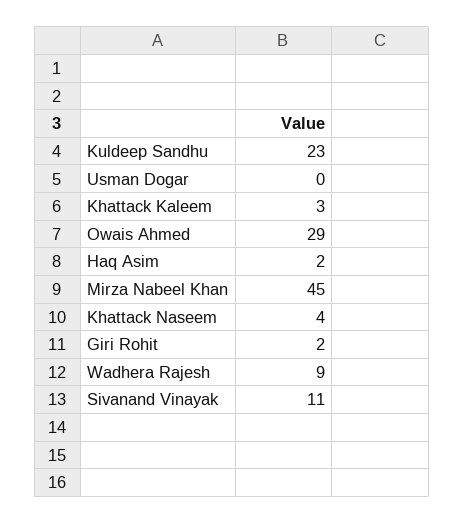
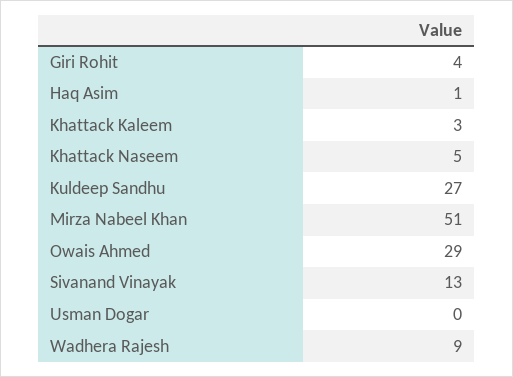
  {
-   "Kuldeep Sandhu": 23,
+   "Kuldeep Sandhu": 27,
    "Usman Dogar": 0,
    "Khattack Kaleem": 3,
    "Owais Ahmed": 29,
-   "Haq Asim": 2,
+   "Haq Asim": 1,
-   "Mirza Nabeel Khan": 45,
+   "Mirza Nabeel Khan": 51,
-   "Khattack Naseem": 4,
+   "Khattack Naseem": 5,
-   "Giri Rohit": 2,
+   "Giri Rohit": 4,
    "Wadhera Rajesh": 9,
-   "Sivanand Vinayak": 11
+   "Sivanand Vinayak": 13
  }

